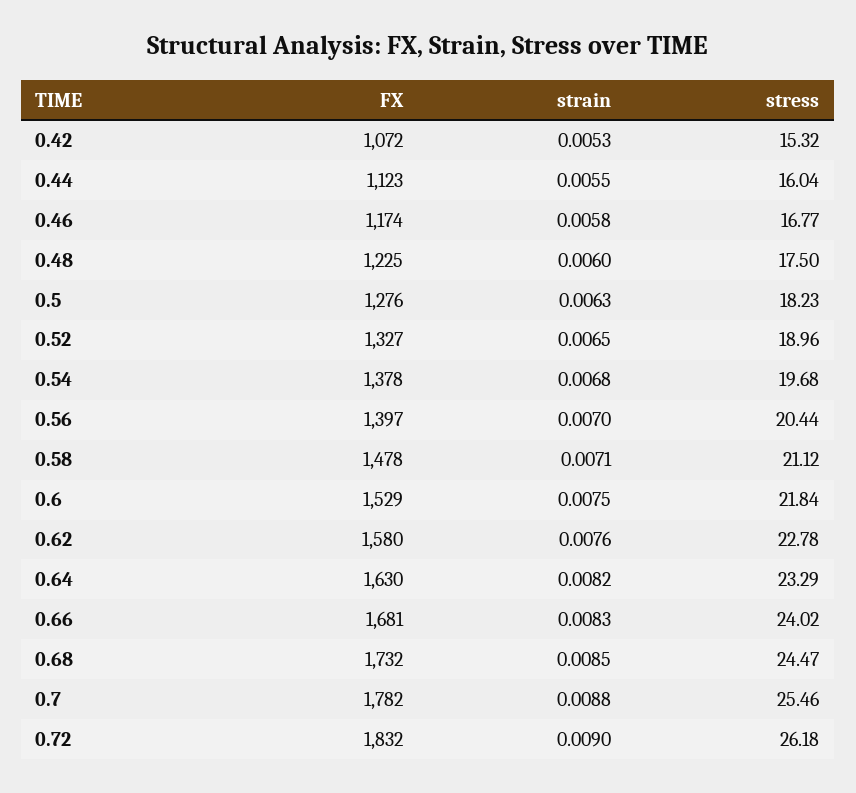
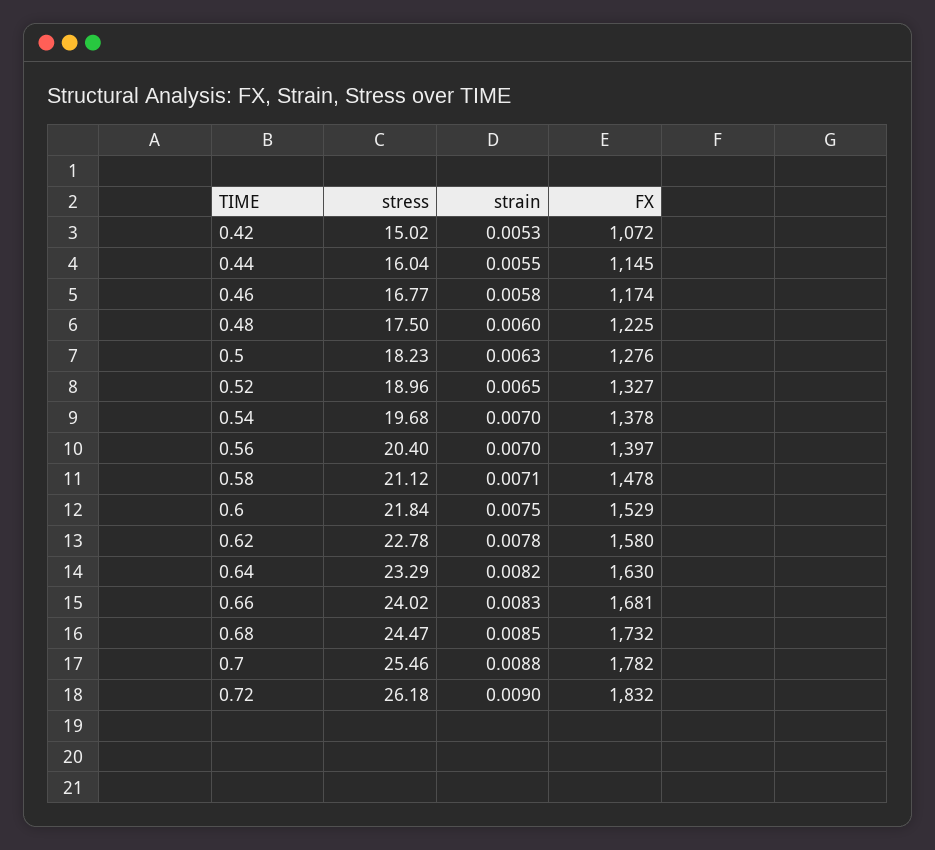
  {
    "FX": {
      "0.42": 1072,
-     "0.44": 1123,
+     "0.44": 1145,
      "0.46": 1174,
      "0.48": 1225,
      "0.5": 1276,
      "0.52": 1327,
      "0.54": 1378,
      "0.56": 1397,
      "0.58": 1478,
      "0.6": 1529,
      "0.62": 1580,
      "0.64": 1630,
      "0.66": 1681,
      "0.68": 1732,
      "0.7": 1782,
      "0.72": 1832
    },
    "strain": {
      "0.42": 0.0053,
      "0.44": 0.0055,
      "0.46": 0.0058,
      "0.48": 0.006,
      "0.5": 0.0063,
      "0.52": 0.0065,
-     "0.54": 0.0068,
+     "0.54": 0.007,
      "0.56": 0.007,
      "0.58": 0.0071,
      "0.6": 0.0075,
-     "0.62": 0.0076,
+     "0.62": 0.0078,
      "0.64": 0.0082,
      "0.66": 0.0083,
      "0.68": 0.0085,
      "0.7": 0.0088,
      "0.72": 0.009
    },
    "stress": {
-     "0.42": 15.32,
+     "0.42": 15.02,
      "0.44": 16.04,
      "0.46": 16.77,
      "0.48": 17.5,
      "0.5": 18.23,
      "0.52": 18.96,
      "0.54": 19.68,
-     "0.56": 20.44,
+     "0.56": 20.4,
      "0.58": 21.12,
      "0.6": 21.84,
      "0.62": 22.78,
      "0.64": 23.29,
      "0.66": 24.02,
      "0.68": 24.47,
      "0.7": 25.46,
      "0.72": 26.18
    }
  }

